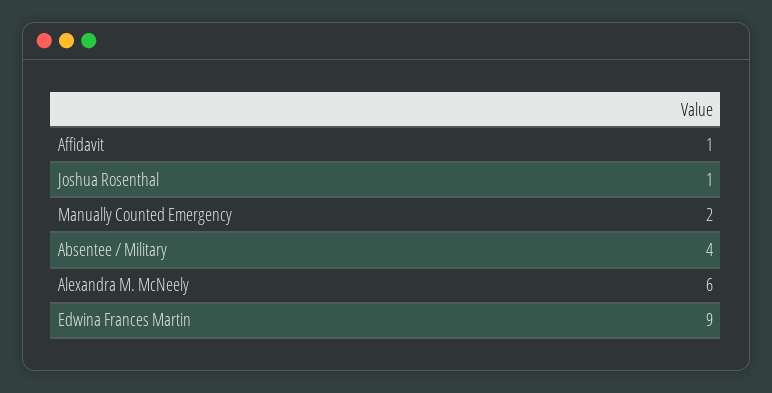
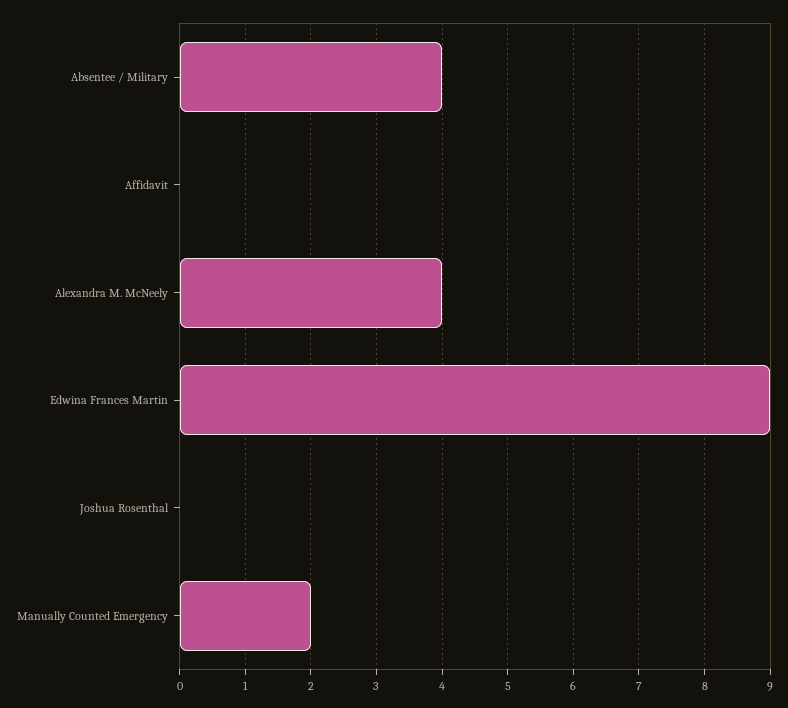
  {
-   "Affidavit": 1,
+   "Affidavit": 0,
-   "Joshua Rosenthal": 1,
+   "Joshua Rosenthal": 0,
    "Manually Counted Emergency": 2,
    "Absentee / Military": 4,
-   "Alexandra M. McNeely": 6,
+   "Alexandra M. McNeely": 4,
    "Edwina Frances Martin": 9
  }

